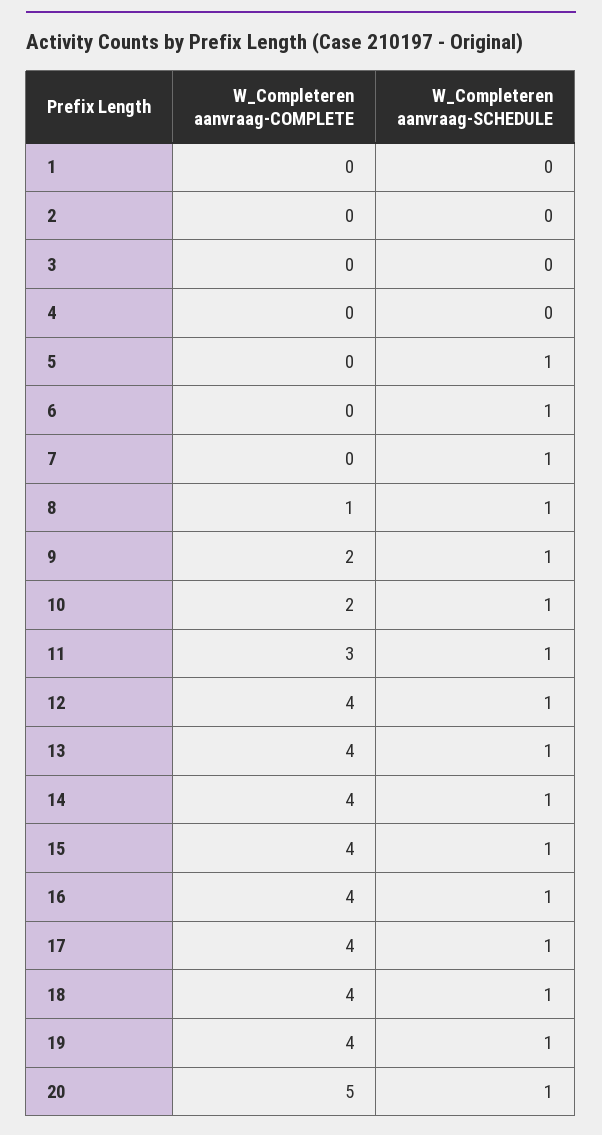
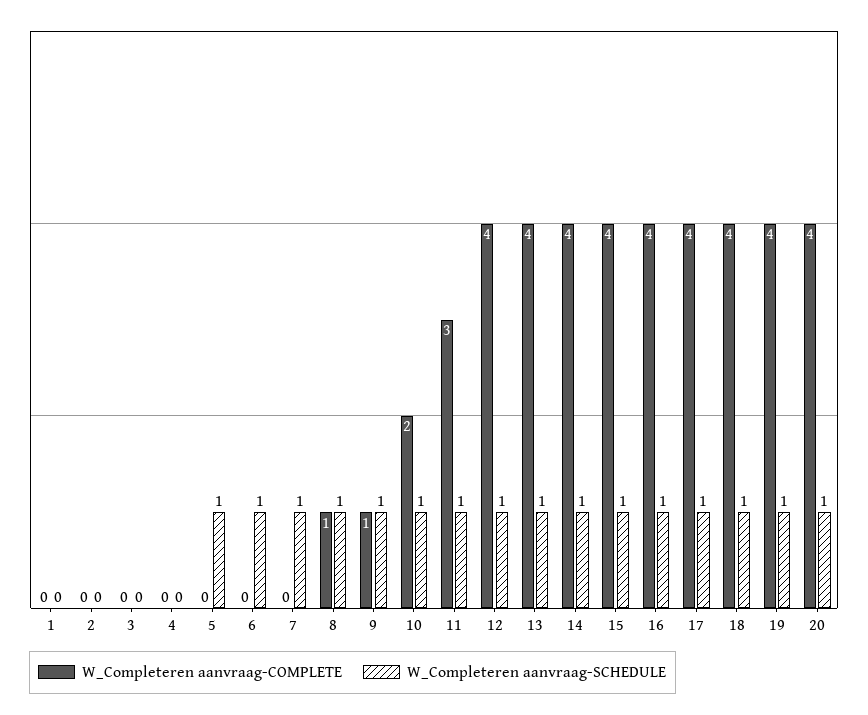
  {
    "W_Completeren aanvraag-COMPLETE": {
      "1": 0,
      "2": 0,
      "3": 0,
      "4": 0,
      "5": 0,
      "6": 0,
      "7": 0,
      "8": 1,
-     "9": 2,
+     "9": 1,
      "10": 2,
      "11": 3,
      "12": 4,
      "13": 4,
      "14": 4,
      "15": 4,
      "16": 4,
      "17": 4,
      "18": 4,
      "19": 4,
-     "20": 5
+     "20": 4
    },
    "W_Completeren aanvraag-SCHEDULE": {
      "1": 0,
      "2": 0,
      "3": 0,
      "4": 0,
      "5": 1,
      "6": 1,
      "7": 1,
      "8": 1,
      "9": 1,
      "10": 1,
      "11": 1,
      "12": 1,
      "13": 1,
      "14": 1,
      "15": 1,
      "16": 1,
      "17": 1,
      "18": 1,
      "19": 1,
      "20": 1
    }
  }

